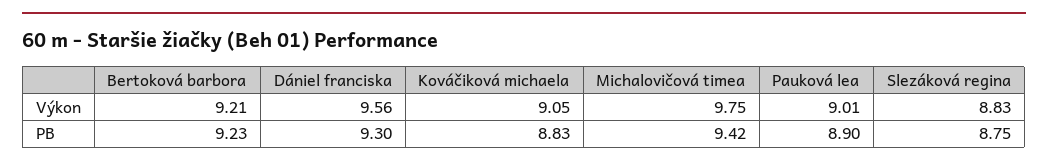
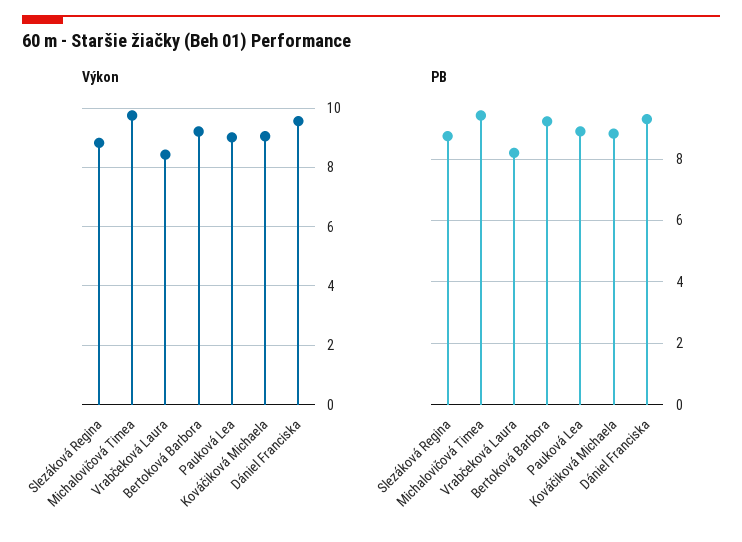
  {
    "Výkon": {
      "Bertoková barbora": 9.21,
      "Dániel franciska": 9.56,
      "Kováčiková michaela": 9.05,
      "Michalovičová timea": 9.75,
      "Pauková lea": 9.01,
-     "Slezáková regina": 8.83
+     "Slezáková regina": 8.83,
+     "Vrabčeková Laura": 8.5
    },
    "PB": {
      "Bertoková barbora": 9.23,
      "Dániel franciska": 9.3,
      "Kováčiková michaela": 8.83,
      "Michalovičová timea": 9.42,
      "Pauková lea": 8.9,
-     "Slezáková regina": 8.75
+     "Slezáková regina": 8.75,
+     "Vrabčeková Laura": 8.2
    }
  }

